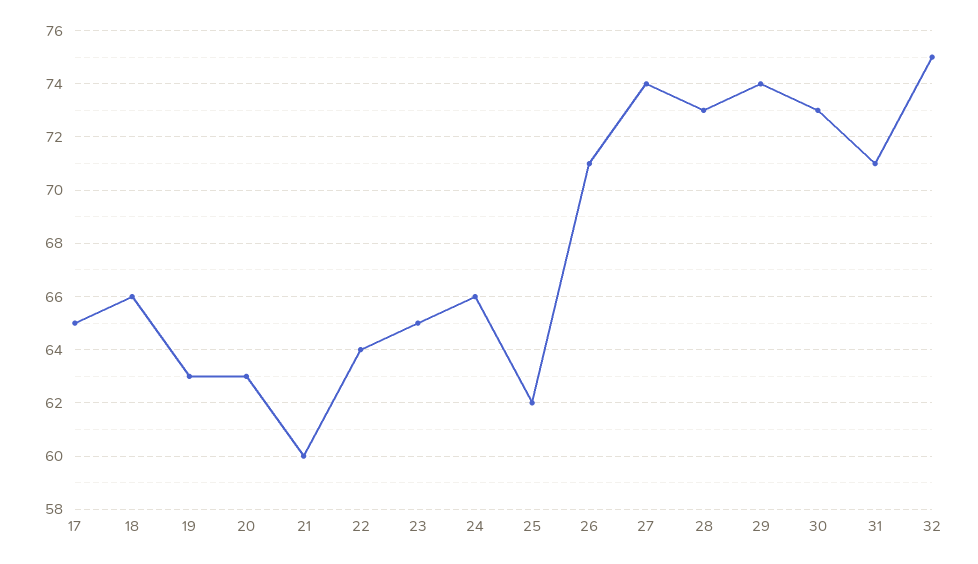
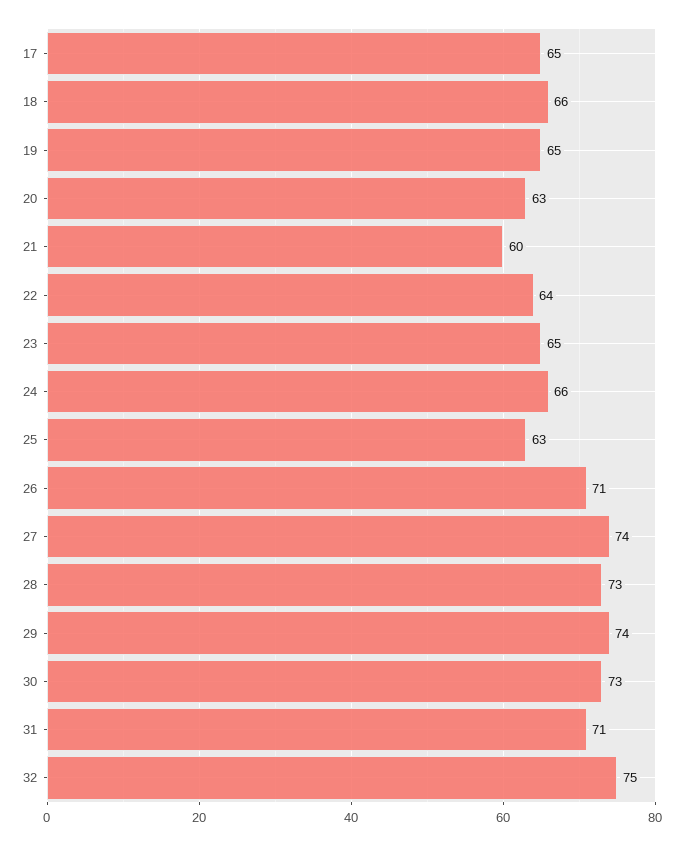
  {
    "17": 65,
    "18": 66,
-   "19": 63,
+   "19": 65,
    "20": 63,
    "21": 60,
    "22": 64,
    "23": 65,
    "24": 66,
-   "25": 62,
+   "25": 63,
    "26": 71,
    "27": 74,
    "28": 73,
    "29": 74,
    "30": 73,
    "31": 71,
    "32": 75
  }

